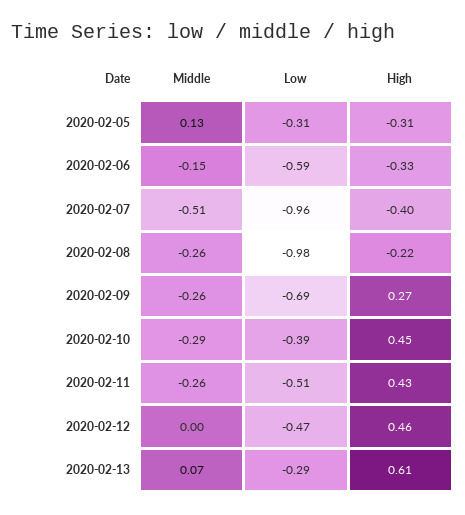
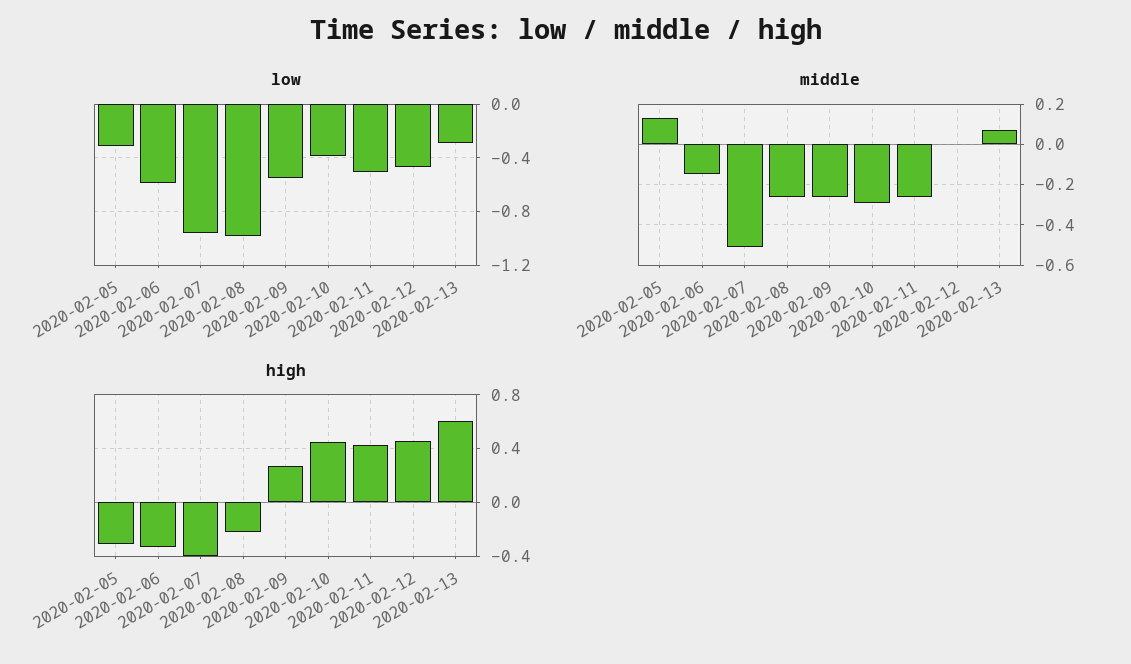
  {
    "Middle": {
      "2020-02-05": 0.13,
      "2020-02-06": -0.15,
      "2020-02-07": -0.51,
      "2020-02-08": -0.26,
      "2020-02-09": -0.26,
      "2020-02-10": -0.29,
      "2020-02-11": -0.26,
      "2020-02-12": 0,
      "2020-02-13": 0.07
    },
    "Low": {
      "2020-02-05": -0.31,
      "2020-02-06": -0.59,
      "2020-02-07": -0.96,
      "2020-02-08": -0.98,
-     "2020-02-09": -0.69,
+     "2020-02-09": -0.55,
      "2020-02-10": -0.39,
      "2020-02-11": -0.51,
      "2020-02-12": -0.47,
      "2020-02-13": -0.29
    },
    "High": {
      "2020-02-05": -0.31,
      "2020-02-06": -0.33,
      "2020-02-07": -0.4,
      "2020-02-08": -0.22,
      "2020-02-09": 0.27,
      "2020-02-10": 0.45,
      "2020-02-11": 0.43,
      "2020-02-12": 0.46,
      "2020-02-13": 0.61
    }
  }

